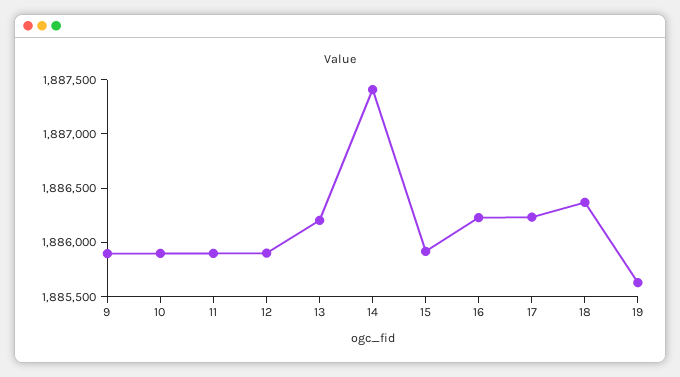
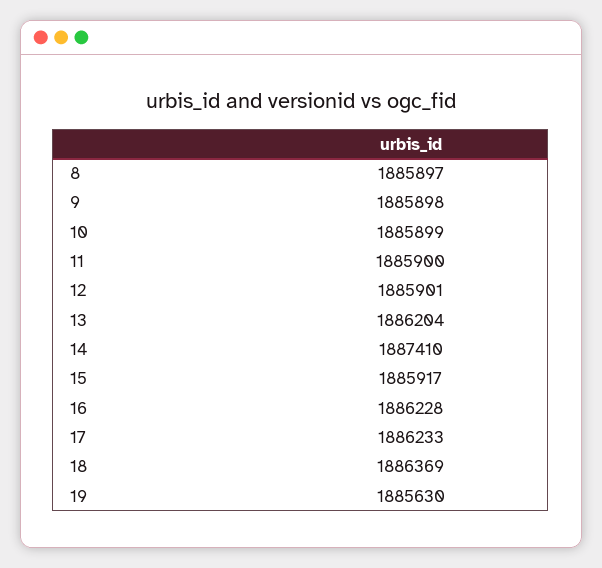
  {
    "9": 1885898,
    "10": 1885899,
    "11": 1885900,
    "12": 1885901,
    "13": 1886204,
    "14": 1887410,
    "15": 1885917,
    "16": 1886228,
    "17": 1886233,
    "18": 1886369,
-   "19": 1885630
+   "19": 1885630,
+   "8": 1885897
  }

